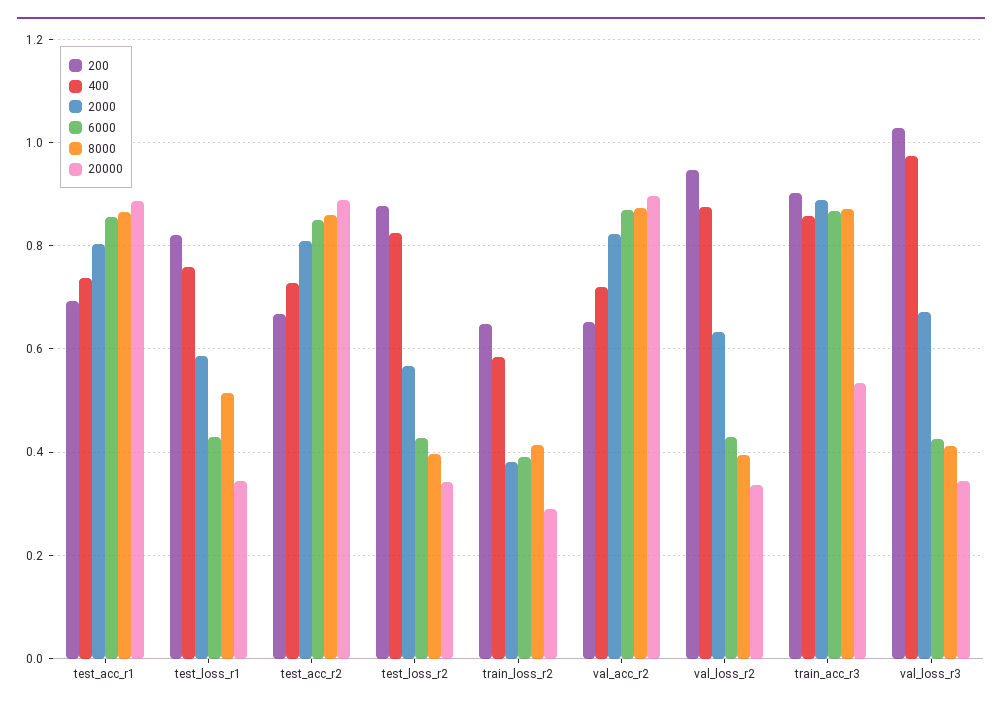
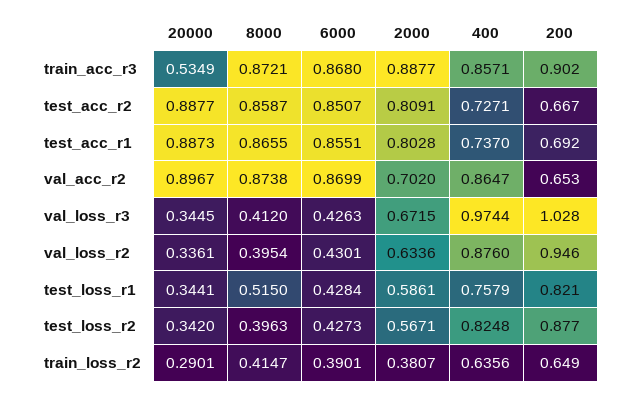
  {
    "200": {
      "test_acc_r1": 0.692,
      "test_loss_r1": 0.821,
      "test_acc_r2": 0.667,
      "test_loss_r2": 0.877,
      "train_loss_r2": 0.649,
      "val_acc_r2": 0.653,
      "val_loss_r2": 0.946,
      "train_acc_r3": 0.902,
      "val_loss_r3": 1.028
    },
    "400": {
      "test_acc_r1": 0.737,
      "test_loss_r1": 0.7579,
      "test_acc_r2": 0.7271,
      "test_loss_r2": 0.8248,
-     "train_loss_r2": 0.58,
+     "train_loss_r2": 0.6356,
-     "val_acc_r2": 0.72,
+     "val_acc_r2": 0.8647,
      "val_loss_r2": 0.876,
      "train_acc_r3": 0.8571,
      "val_loss_r3": 0.9744
    },
    "2000": {
      "test_acc_r1": 0.8028,
      "test_loss_r1": 0.5861,
      "test_acc_r2": 0.8091,
      "test_loss_r2": 0.5671,
      "train_loss_r2": 0.3807,
-     "val_acc_r2": 0.82,
+     "val_acc_r2": 0.702,
      "val_loss_r2": 0.6336,
      "train_acc_r3": 0.8877,
      "val_loss_r3": 0.6715
    },
    "6000": {
      "test_acc_r1": 0.8551,
      "test_loss_r1": 0.4284,
      "test_acc_r2": 0.8507,
      "test_loss_r2": 0.4273,
      "train_loss_r2": 0.3901,
      "val_acc_r2": 0.8699,
      "val_loss_r2": 0.4301,
      "train_acc_r3": 0.868,
      "val_loss_r3": 0.4263
    },
    "8000": {
      "test_acc_r1": 0.8655,
      "test_loss_r1": 0.515,
      "test_acc_r2": 0.8587,
      "test_loss_r2": 0.3963,
      "train_loss_r2": 0.4147,
      "val_acc_r2": 0.8738,
      "val_loss_r2": 0.3954,
      "train_acc_r3": 0.8721,
      "val_loss_r3": 0.412
    },
    "20000": {
      "test_acc_r1": 0.8873,
      "test_loss_r1": 0.3441,
      "test_acc_r2": 0.8877,
      "test_loss_r2": 0.342,
      "train_loss_r2": 0.2901,
      "val_acc_r2": 0.8967,
      "val_loss_r2": 0.3361,
      "train_acc_r3": 0.5349,
      "val_loss_r3": 0.3445
    }
  }

